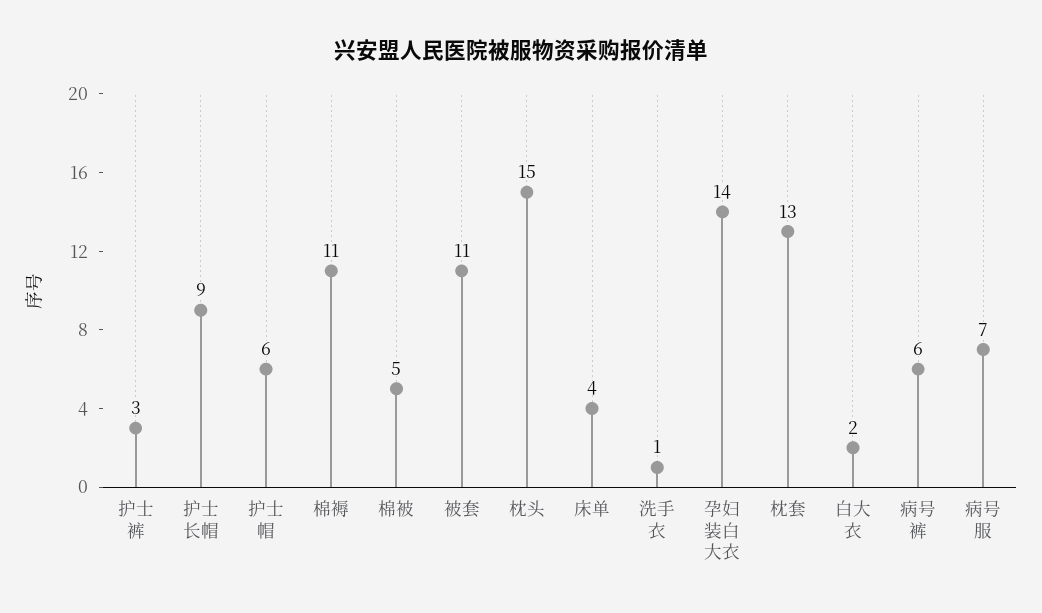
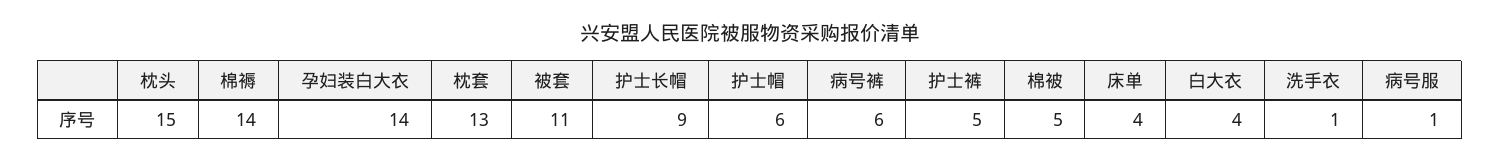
  {
-   "护士裤": 3,
+   "护士裤": 5,
    "护士长帽": 9,
    "护士帽": 6,
-   "棉褥": 11,
+   "棉褥": 14,
    "棉被": 5,
    "被套": 11,
    "枕头": 15,
    "床单": 4,
    "洗手衣": 1,
    "孕妇装白大衣": 14,
    "枕套": 13,
-   "白大衣": 2,
+   "白大衣": 4,
    "病号裤": 6,
-   "病号服": 7
+   "病号服": 1
  }

